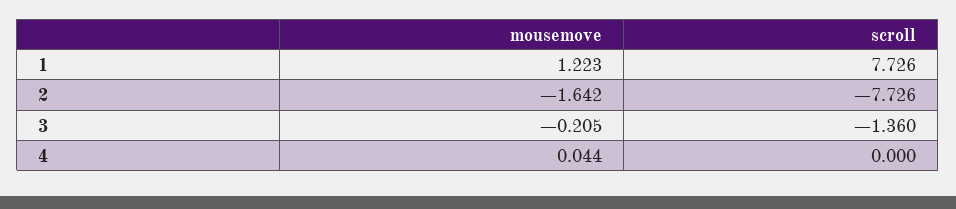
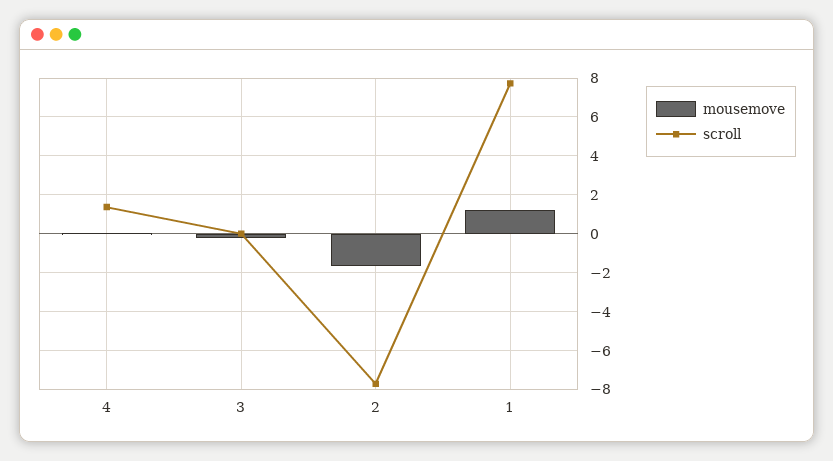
  {
    "mousemove": {
      "1": 1.223,
      "2": -1.642,
      "3": -0.205,
      "4": 0.044
    },
    "scroll": {
      "1": 7.726,
      "2": -7.726,
-     "3": -1.36,
+     "3": 0,
-     "4": 0
+     "4": 1.5
    }
  }

